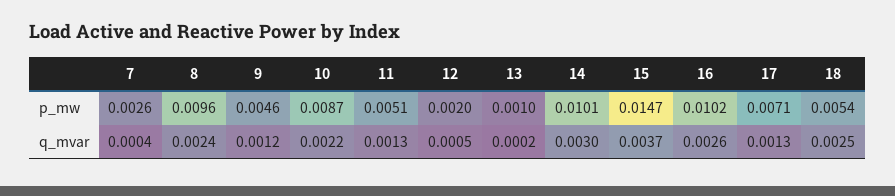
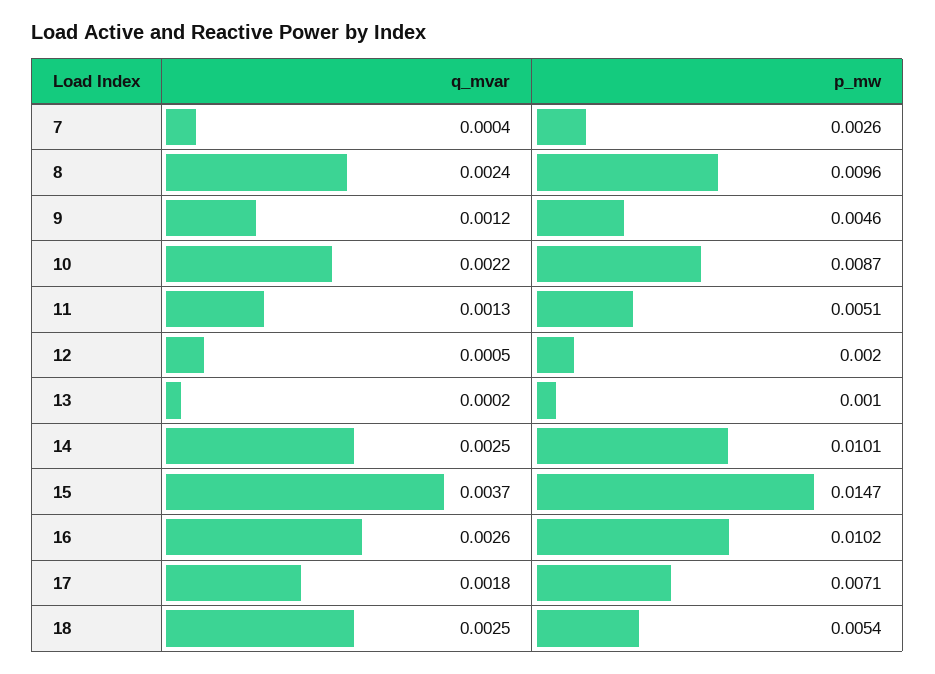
  {
    "7": {
      "p_mw": 0.0026,
      "q_mvar": 0.0004
    },
    "8": {
      "p_mw": 0.0096,
      "q_mvar": 0.0024
    },
    "9": {
      "p_mw": 0.0046,
      "q_mvar": 0.0012
    },
    "10": {
      "p_mw": 0.0087,
      "q_mvar": 0.0022
    },
    "11": {
      "p_mw": 0.0051,
      "q_mvar": 0.0013
    },
    "12": {
      "p_mw": 0.002,
      "q_mvar": 0.0005
    },
    "13": {
      "p_mw": 0.001,
      "q_mvar": 0.0002
    },
    "14": {
      "p_mw": 0.0101,
-     "q_mvar": 0.003
+     "q_mvar": 0.0025
    },
    "15": {
      "p_mw": 0.0147,
      "q_mvar": 0.0037
    },
    "16": {
      "p_mw": 0.0102,
      "q_mvar": 0.0026
    },
    "17": {
      "p_mw": 0.0071,
-     "q_mvar": 0.0013
+     "q_mvar": 0.0018
    },
    "18": {
      "p_mw": 0.0054,
      "q_mvar": 0.0025
    }
  }

